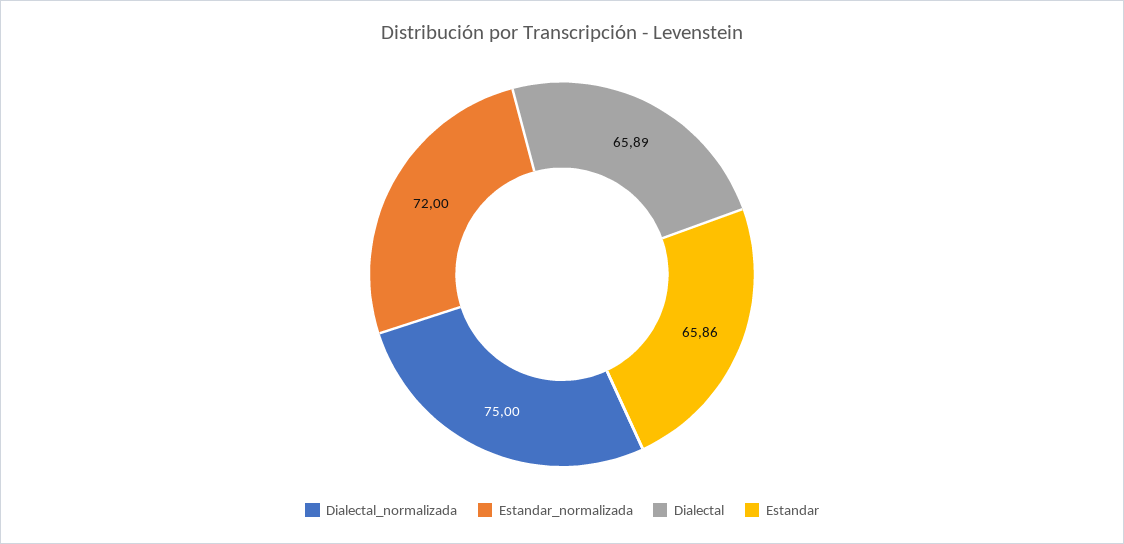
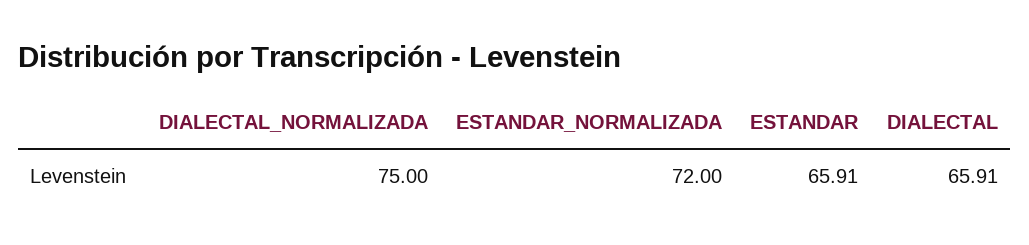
  {
    "Dialectal_normalizada": 75,
    "Estandar_normalizada": 72,
-   "Dialectal": 65.89,
+   "Dialectal": 65.91,
-   "Estandar": 65.86
+   "Estandar": 65.91
  }

